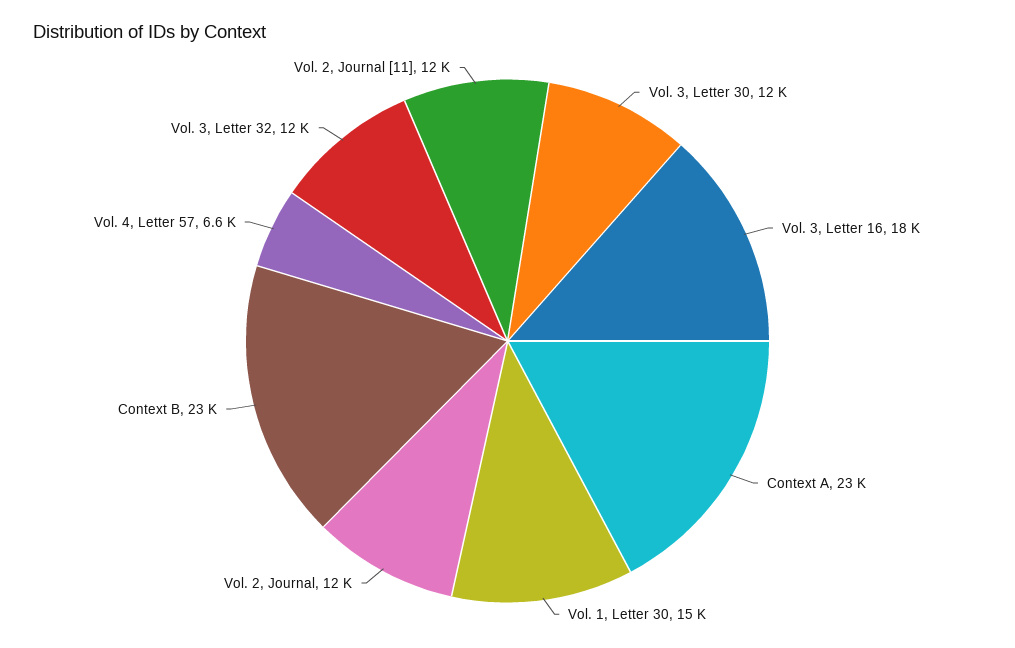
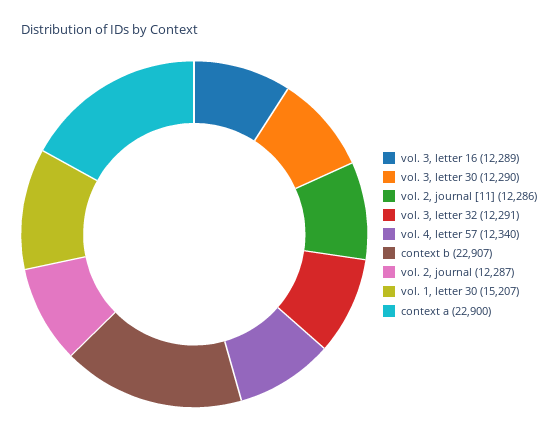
  {
    "Vol. 3, Letter 30": 12290,
-   "Vol. 3, Letter 16": 18000,
+   "Vol. 3, Letter 16": 12289,
    "Context A": 22900,
    "Vol. 1, Letter 30": 15207,
    "Vol. 2, Journal": 12287,
    "Context B": 22907,
-   "Vol. 4, Letter 57": 6600,
+   "Vol. 4, Letter 57": 12340,
    "Vol. 3, Letter 32": 12291,
    "Vol. 2, Journal [11]": 12286
  }

